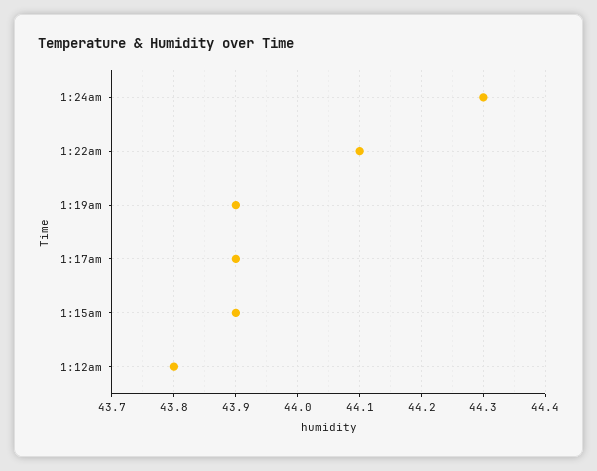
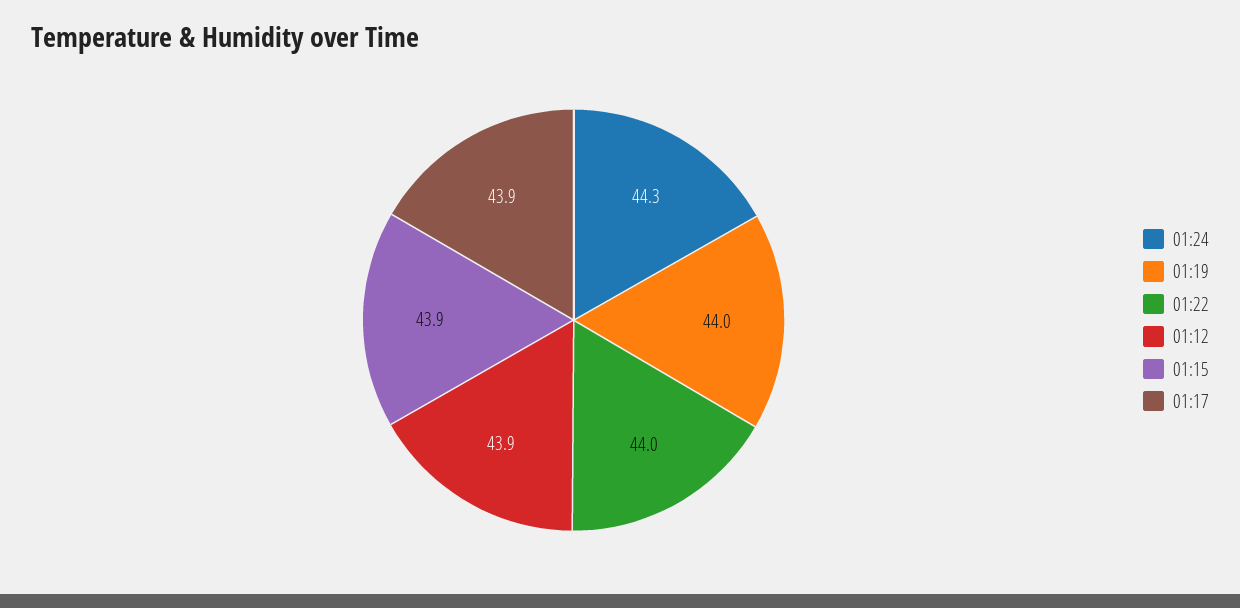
  {
    "1:24am": 44.3,
-   "1:22am": 44.1,
+   "1:22am": 44,
-   "1:19am": 43.9,
+   "1:19am": 44,
    "1:17am": 43.9,
    "1:15am": 43.9,
-   "1:12am": 43.8
+   "1:12am": 43.9
  }

